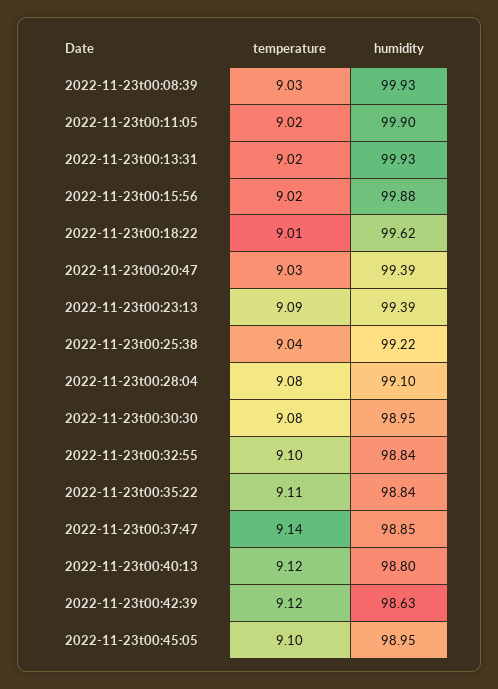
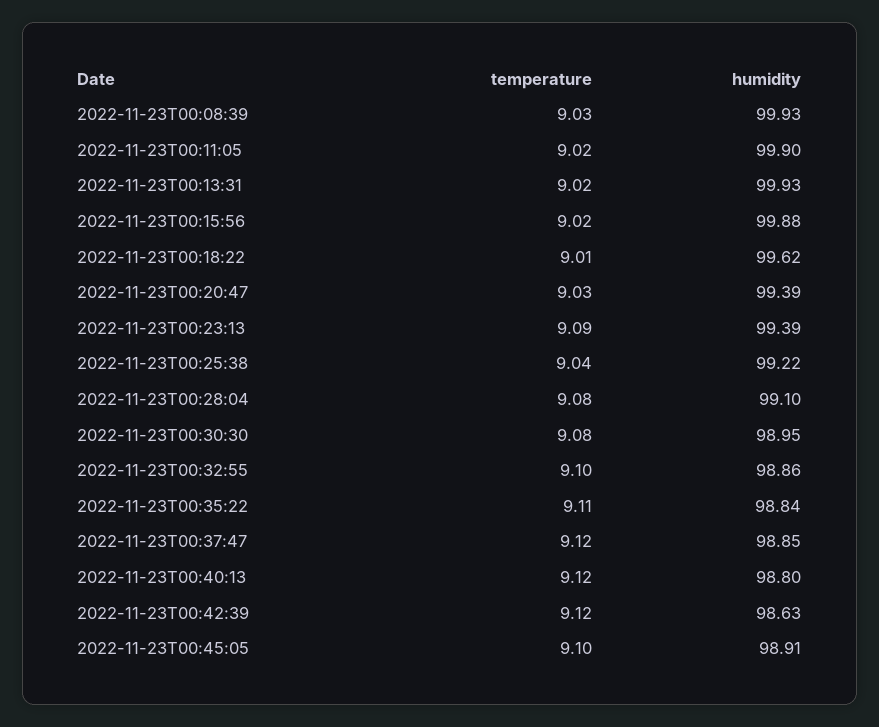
  {
    "temperature": {
      "2022-11-23t00:08:39": 9.03,
      "2022-11-23t00:11:05": 9.02,
      "2022-11-23t00:13:31": 9.02,
      "2022-11-23t00:15:56": 9.02,
      "2022-11-23t00:18:22": 9.01,
      "2022-11-23t00:20:47": 9.03,
      "2022-11-23t00:23:13": 9.09,
      "2022-11-23t00:25:38": 9.04,
      "2022-11-23t00:28:04": 9.08,
      "2022-11-23t00:30:30": 9.08,
      "2022-11-23t00:32:55": 9.1,
      "2022-11-23t00:35:22": 9.11,
-     "2022-11-23t00:37:47": 9.14,
+     "2022-11-23t00:37:47": 9.12,
      "2022-11-23t00:40:13": 9.12,
      "2022-11-23t00:42:39": 9.12,
      "2022-11-23t00:45:05": 9.1
    },
    "humidity": {
      "2022-11-23t00:08:39": 99.93,
      "2022-11-23t00:11:05": 99.9,
      "2022-11-23t00:13:31": 99.93,
      "2022-11-23t00:15:56": 99.88,
      "2022-11-23t00:18:22": 99.62,
      "2022-11-23t00:20:47": 99.39,
      "2022-11-23t00:23:13": 99.39,
      "2022-11-23t00:25:38": 99.22,
      "2022-11-23t00:28:04": 99.1,
      "2022-11-23t00:30:30": 98.95,
-     "2022-11-23t00:32:55": 98.84,
+     "2022-11-23t00:32:55": 98.86,
      "2022-11-23t00:35:22": 98.84,
      "2022-11-23t00:37:47": 98.85,
      "2022-11-23t00:40:13": 98.8,
      "2022-11-23t00:42:39": 98.63,
-     "2022-11-23t00:45:05": 98.95
+     "2022-11-23t00:45:05": 98.91
    }
  }

